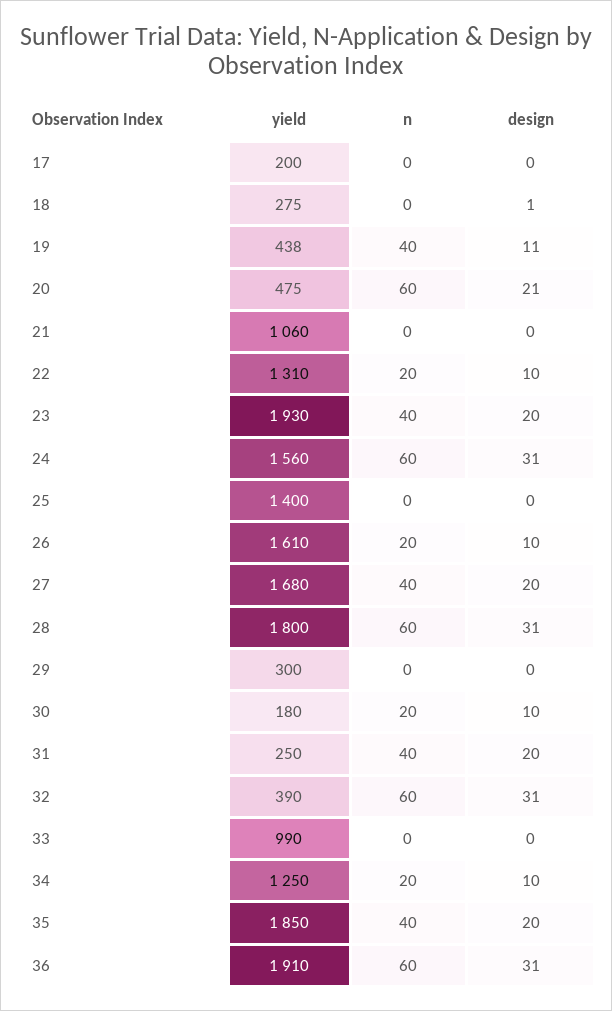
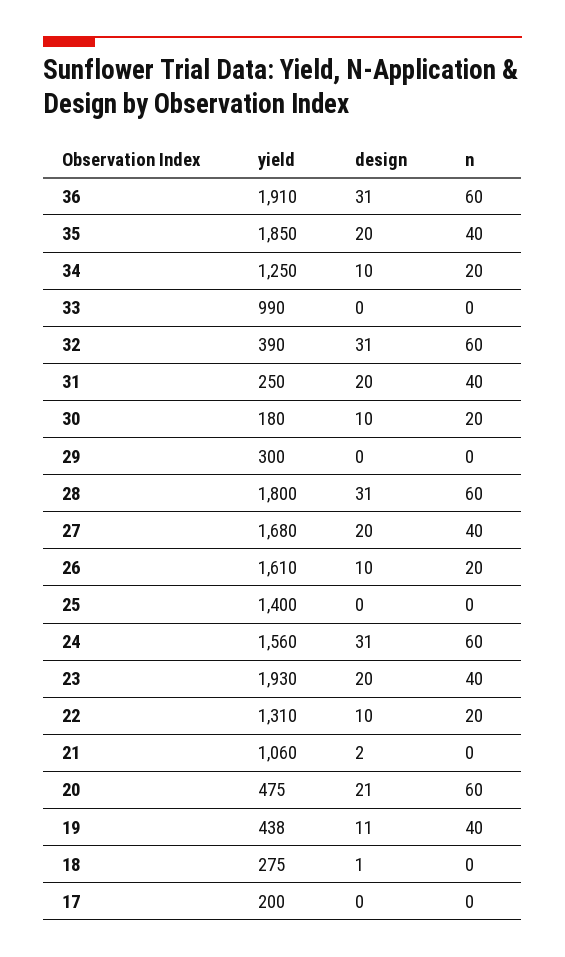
  {
    "yield": {
      "17": 200,
      "18": 275,
      "19": 438,
      "20": 475,
      "21": 1060,
      "22": 1310,
      "23": 1930,
      "24": 1560,
      "25": 1400,
      "26": 1610,
      "27": 1680,
      "28": 1800,
      "29": 300,
      "30": 180,
      "31": 250,
      "32": 390,
      "33": 990,
      "34": 1250,
      "35": 1850,
      "36": 1910
    },
    "n": {
      "17": 0,
      "18": 0,
      "19": 40,
      "20": 60,
      "21": 0,
      "22": 20,
      "23": 40,
      "24": 60,
      "25": 0,
      "26": 20,
      "27": 40,
      "28": 60,
      "29": 0,
      "30": 20,
      "31": 40,
      "32": 60,
      "33": 0,
      "34": 20,
      "35": 40,
      "36": 60
    },
    "design": {
      "17": 0,
      "18": 1,
      "19": 11,
      "20": 21,
-     "21": 0,
+     "21": 2,
      "22": 10,
      "23": 20,
      "24": 31,
      "25": 0,
      "26": 10,
      "27": 20,
      "28": 31,
      "29": 0,
      "30": 10,
      "31": 20,
      "32": 31,
      "33": 0,
      "34": 10,
      "35": 20,
      "36": 31
    }
  }

